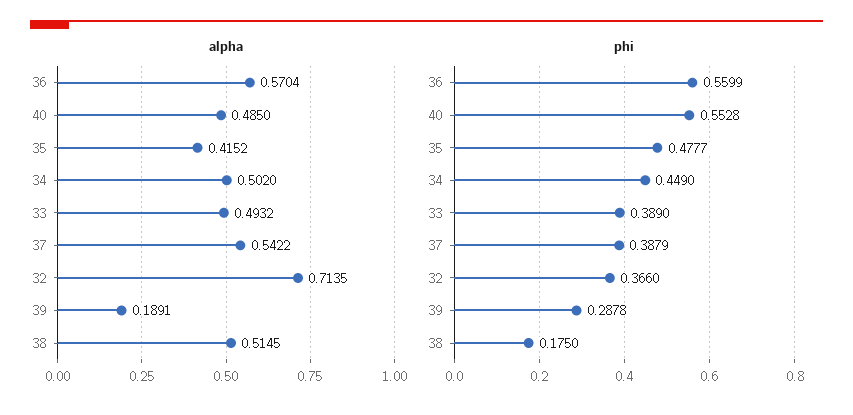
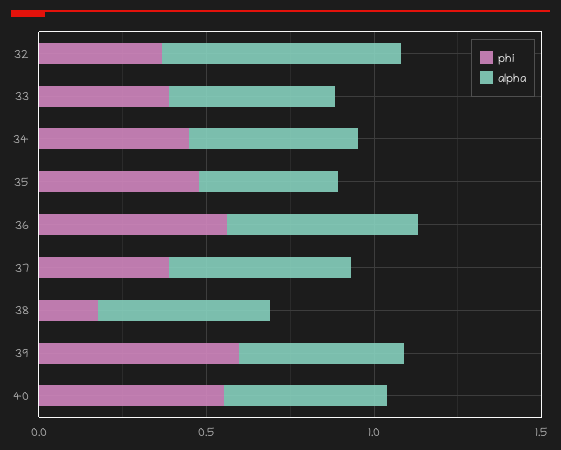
  {
    "alpha": {
      "36": 0.5704,
      "40": 0.485,
      "35": 0.4152,
      "34": 0.502,
      "33": 0.4932,
      "37": 0.5422,
      "32": 0.7135,
-     "39": 0.1891,
+     "39": 0.5,
      "38": 0.5145
    },
    "phi": {
      "36": 0.5599,
      "40": 0.5528,
      "35": 0.4777,
      "34": 0.449,
      "33": 0.389,
      "37": 0.3879,
      "32": 0.366,
-     "39": 0.2878,
+     "39": 0.6,
      "38": 0.175
    }
  }

